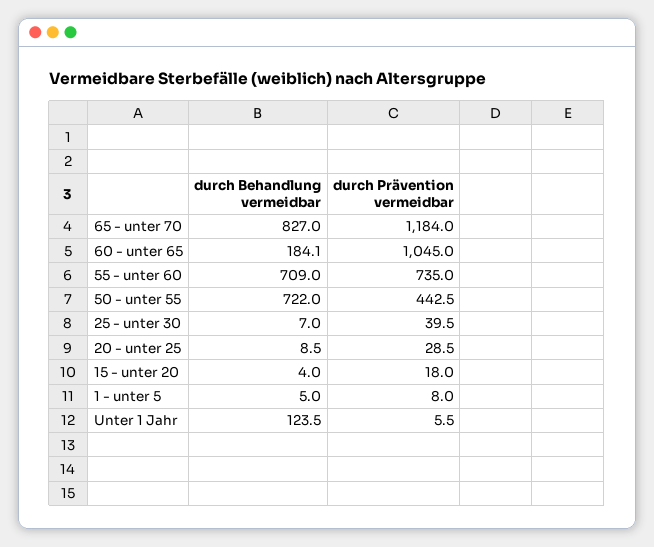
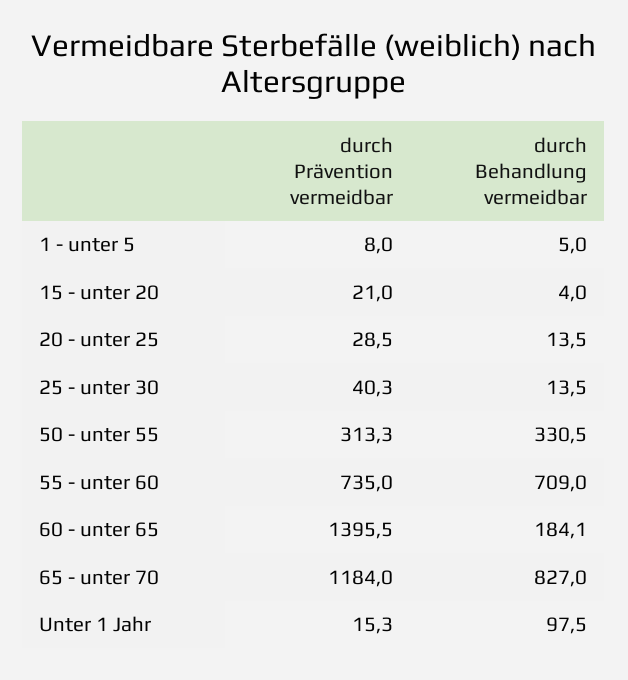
  {
    "durch Behandlung vermeidbar": {
      "65 - unter 70": 827,
      "60 - unter 65": 184.1,
      "55 - unter 60": 709,
-     "50 - unter 55": 722,
+     "50 - unter 55": 330.5,
-     "25 - unter 30": 7,
+     "25 - unter 30": 13.5,
-     "20 - unter 25": 8.5,
+     "20 - unter 25": 13.5,
      "15 - unter 20": 4,
      "1 - unter 5": 5,
-     "Unter 1 Jahr": 123.5
+     "Unter 1 Jahr": 97.5
    },
    "durch Prävention vermeidbar": {
      "65 - unter 70": 1184,
-     "60 - unter 65": 1045,
+     "60 - unter 65": 1395.5,
      "55 - unter 60": 735,
-     "50 - unter 55": 442.5,
+     "50 - unter 55": 313.3,
-     "25 - unter 30": 39.5,
+     "25 - unter 30": 40.3,
      "20 - unter 25": 28.5,
-     "15 - unter 20": 18,
+     "15 - unter 20": 21,
      "1 - unter 5": 8,
-     "Unter 1 Jahr": 5.5
+     "Unter 1 Jahr": 15.3
    }
  }

